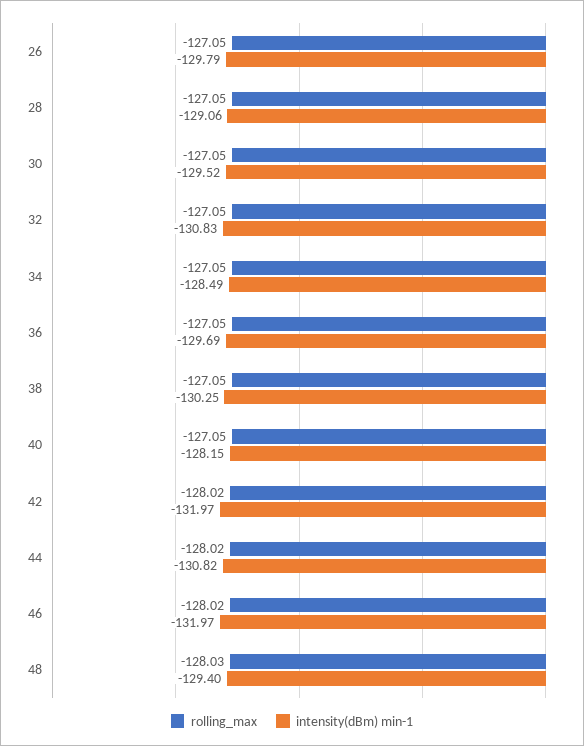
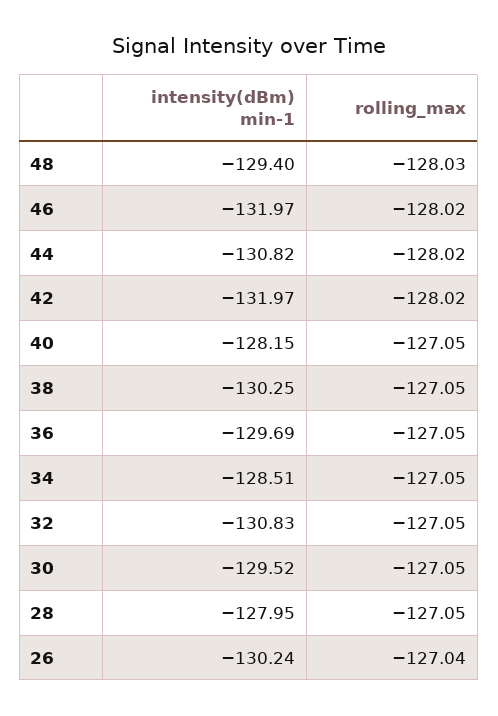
  {
    "rolling_max": {
-     "26": -127.05,
+     "26": -127.04,
      "28": -127.05,
      "30": -127.05,
      "32": -127.05,
      "34": -127.05,
      "36": -127.05,
      "38": -127.05,
      "40": -127.05,
      "42": -128.02,
      "44": -128.02,
      "46": -128.02,
      "48": -128.03
    },
    "intensity(dBm) min-1": {
-     "26": -129.79,
+     "26": -130.24,
-     "28": -129.06,
+     "28": -127.95,
      "30": -129.52,
      "32": -130.83,
-     "34": -128.49,
+     "34": -128.51,
      "36": -129.69,
      "38": -130.25,
      "40": -128.15,
      "42": -131.97,
      "44": -130.82,
      "46": -131.97,
      "48": -129.4
    }
  }

